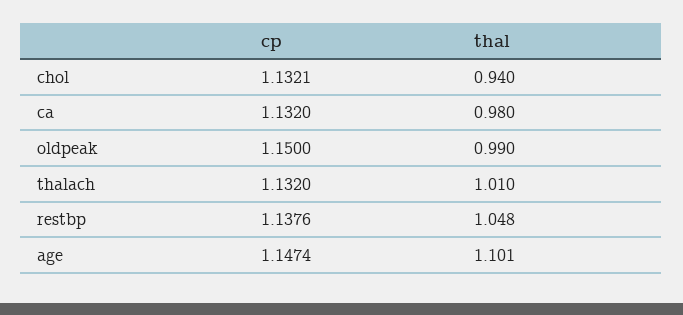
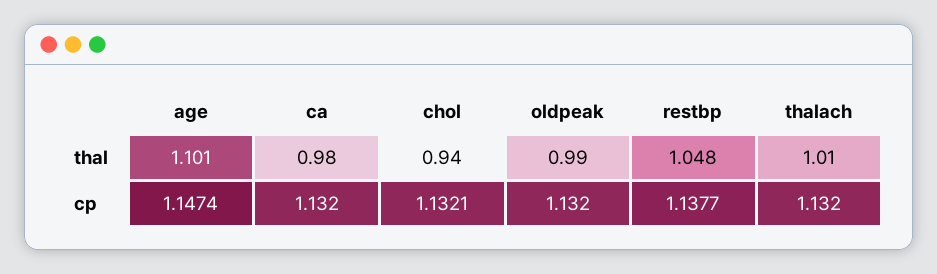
  {
    "cp": {
      "chol": 1.1321,
      "ca": 1.132,
-     "oldpeak": 1.15,
+     "oldpeak": 1.132,
      "thalach": 1.132,
-     "restbp": 1.1376,
+     "restbp": 1.1377,
      "age": 1.1474
    },
    "thal": {
      "chol": 0.94,
      "ca": 0.98,
      "oldpeak": 0.99,
      "thalach": 1.01,
      "restbp": 1.048,
      "age": 1.101
    }
  }

